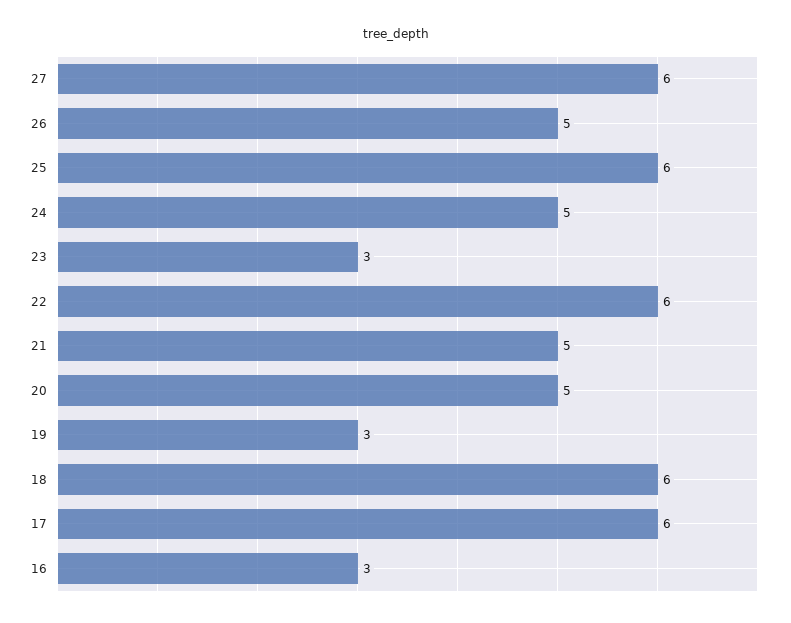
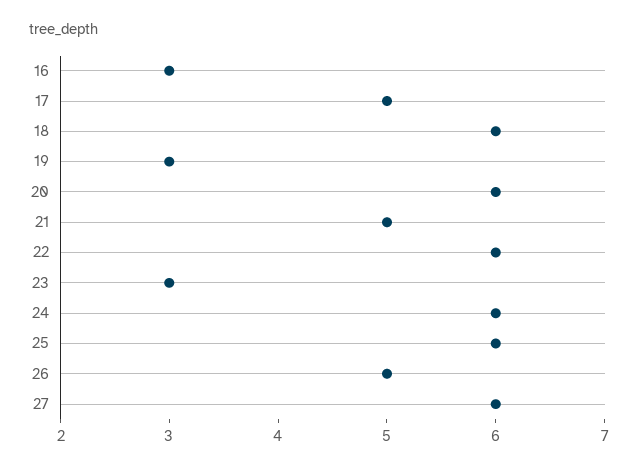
  {
    "27": 6,
    "26": 5,
    "25": 6,
-   "24": 5,
+   "24": 6,
    "23": 3,
    "22": 6,
    "21": 5,
-   "20": 5,
+   "20": 6,
    "19": 3,
    "18": 6,
-   "17": 6,
+   "17": 5,
    "16": 3
  }

